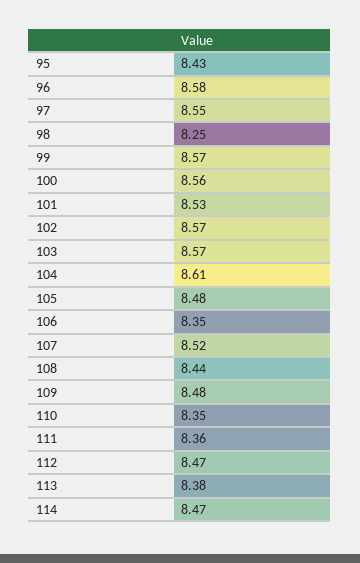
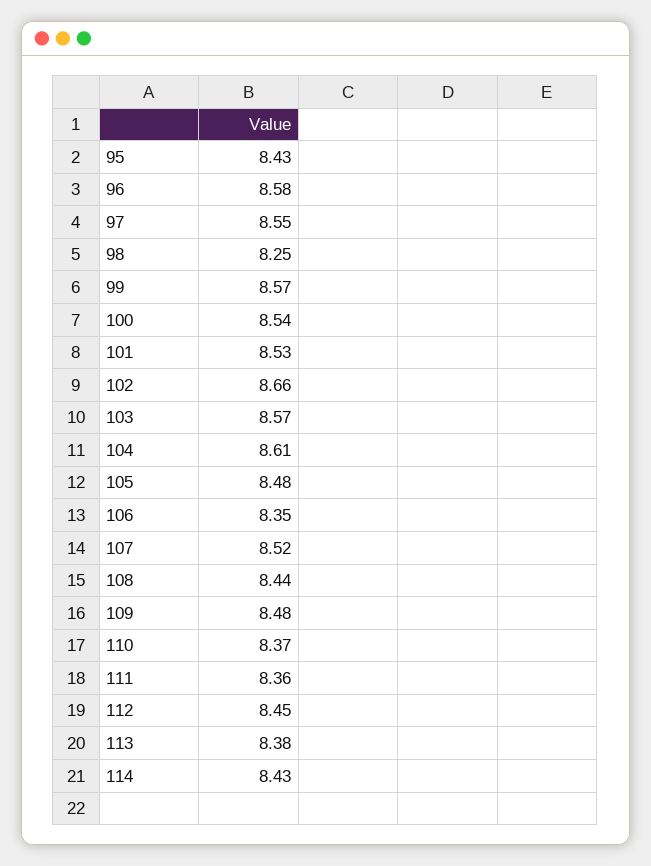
  {
    "95": 8.43,
    "96": 8.58,
    "97": 8.55,
    "98": 8.25,
    "99": 8.57,
-   "100": 8.56,
+   "100": 8.54,
    "101": 8.53,
-   "102": 8.57,
+   "102": 8.66,
    "103": 8.57,
    "104": 8.61,
    "105": 8.48,
    "106": 8.35,
    "107": 8.52,
    "108": 8.44,
    "109": 8.48,
-   "110": 8.35,
+   "110": 8.37,
    "111": 8.36,
-   "112": 8.47,
+   "112": 8.45,
    "113": 8.38,
-   "114": 8.47
+   "114": 8.43
  }

